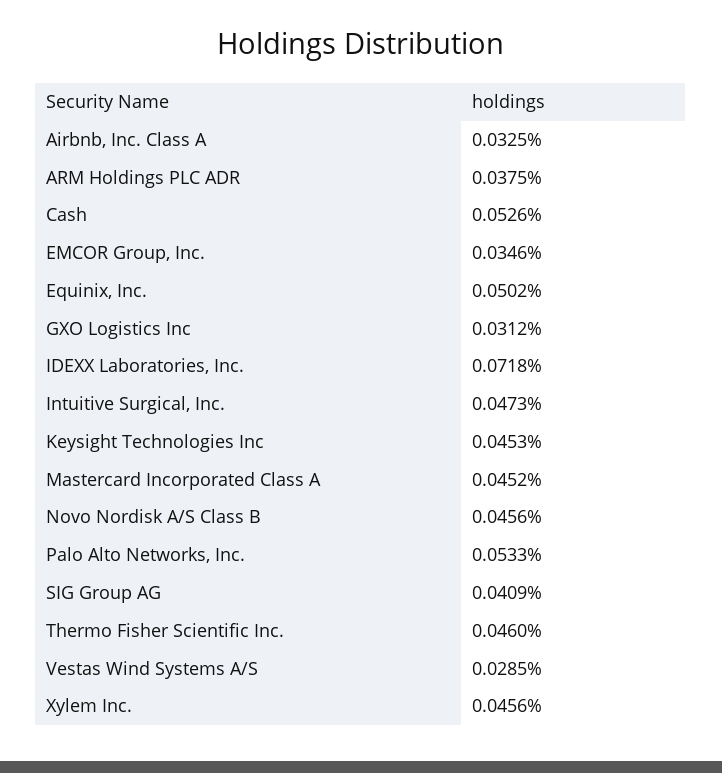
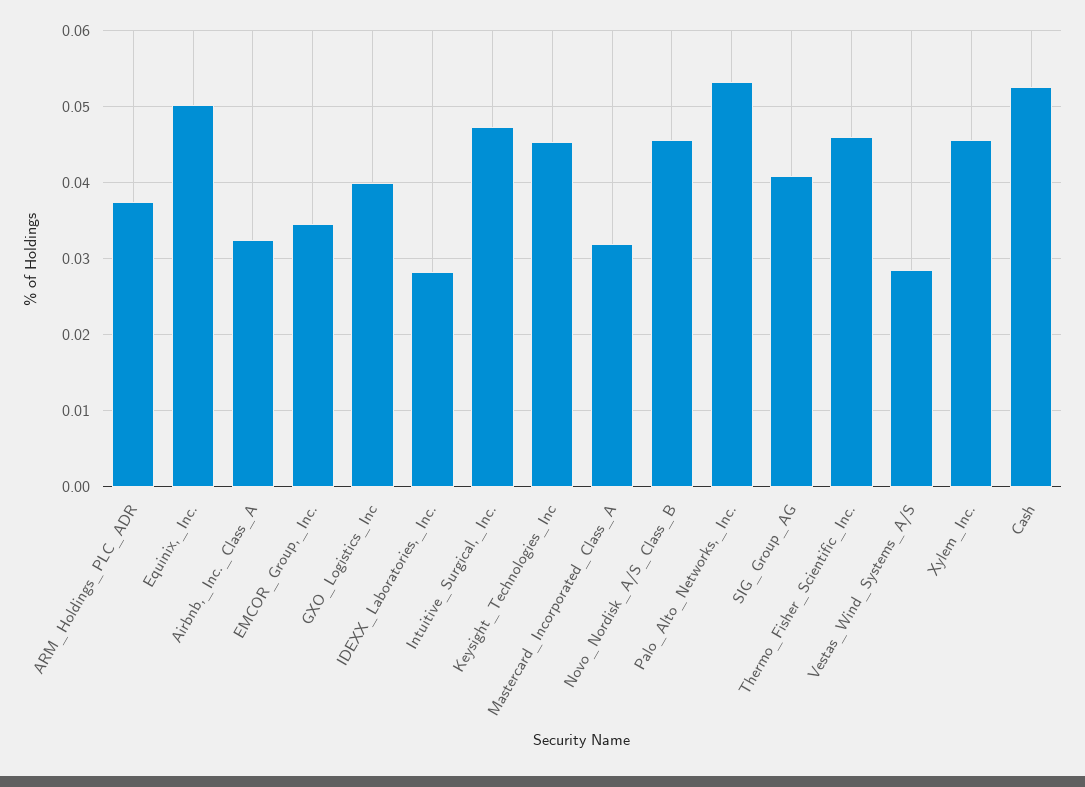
  {
    "Airbnb, Inc. Class A": 0.0325,
    "ARM Holdings PLC ADR": 0.0375,
    "Cash": 0.0526,
    "EMCOR Group, Inc.": 0.0346,
    "Equinix, Inc.": 0.0502,
-   "GXO Logistics Inc": 0.0312,
+   "GXO Logistics Inc": 0.04,
-   "IDEXX Laboratories, Inc.": 0.0718,
+   "IDEXX Laboratories, Inc.": 0.028,
    "Intuitive Surgical, Inc.": 0.0473,
    "Keysight Technologies Inc": 0.0453,
-   "Mastercard Incorporated Class A": 0.0452,
+   "Mastercard Incorporated Class A": 0.032,
    "Novo Nordisk A/S Class B": 0.0456,
    "Palo Alto Networks, Inc.": 0.0533,
    "SIG Group AG": 0.0409,
    "Thermo Fisher Scientific Inc.": 0.046,
    "Vestas Wind Systems A/S": 0.0285,
    "Xylem Inc.": 0.0456
  }

